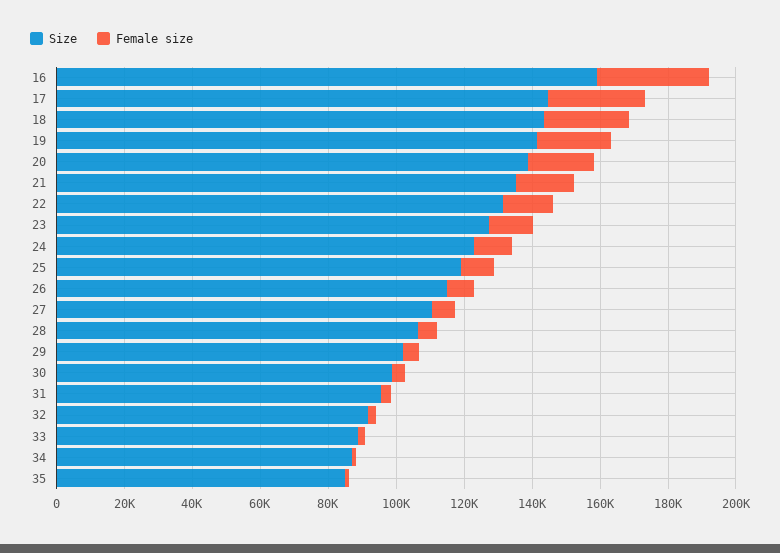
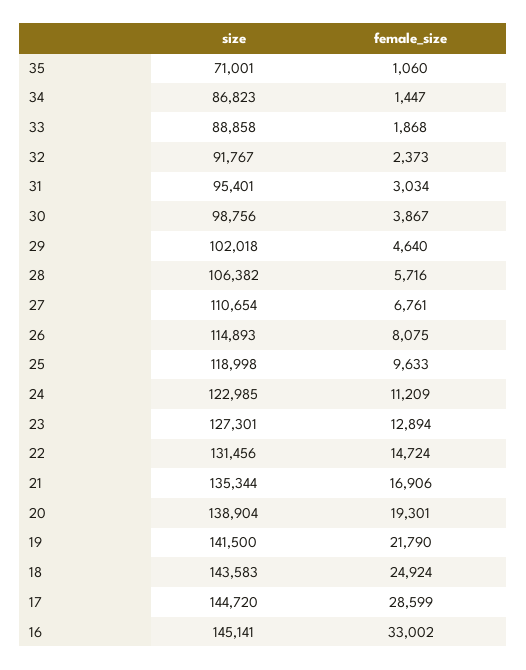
  {
    "Size": {
-     "16": 160000,
+     "16": 145141,
      "17": 144720,
      "18": 143583,
      "19": 141500,
      "20": 138904,
      "21": 135344,
      "22": 131456,
      "23": 127301,
      "24": 122985,
      "25": 118998,
      "26": 114893,
      "27": 110654,
      "28": 106382,
      "29": 102018,
      "30": 98756,
      "31": 95401,
      "32": 91767,
      "33": 88858,
      "34": 86823,
-     "35": 85000
+     "35": 71001
    },
    "Female size": {
      "16": 33002,
      "17": 28599,
      "18": 24924,
      "19": 21790,
      "20": 19301,
      "21": 16906,
      "22": 14724,
      "23": 12894,
      "24": 11209,
      "25": 9633,
      "26": 8075,
      "27": 6761,
      "28": 5716,
      "29": 4640,
      "30": 3867,
      "31": 3034,
      "32": 2373,
      "33": 1868,
      "34": 1447,
      "35": 1060
    }
  }

